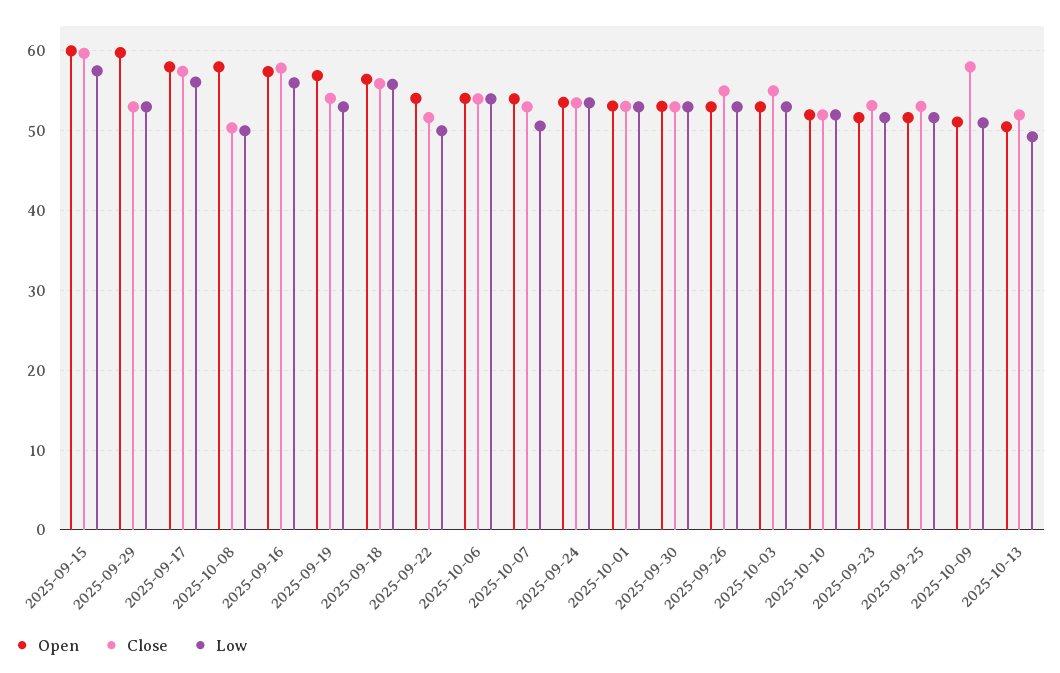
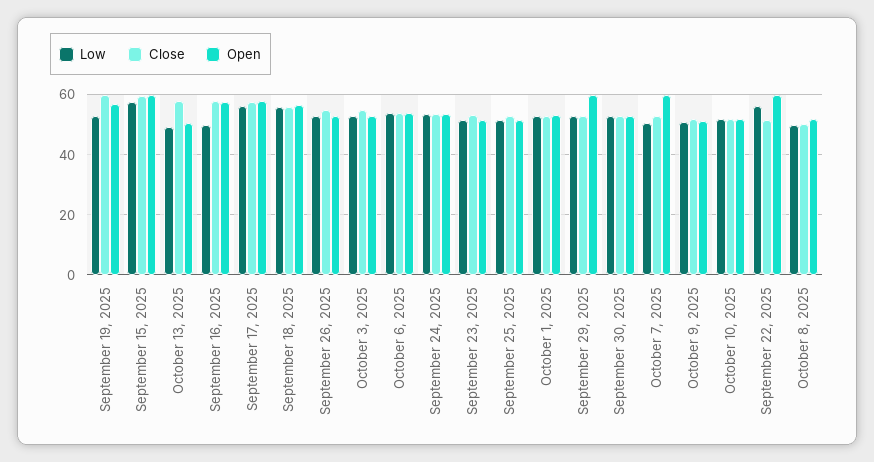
  {
    "Open": {
      "2025-09-15": 60,
      "2025-09-29": 60,
      "2025-09-17": 58,
-     "2025-10-08": 58,
+     "2025-10-08": 52,
      "2025-09-16": 57,
      "2025-09-19": 57,
      "2025-09-18": 56,
-     "2025-09-22": 54,
+     "2025-09-22": 60,
      "2025-10-06": 54,
-     "2025-10-07": 54,
+     "2025-10-07": 60,
      "2025-09-24": 54,
      "2025-10-01": 53,
      "2025-09-30": 53,
      "2025-09-26": 53,
      "2025-10-03": 53,
      "2025-10-10": 52,
      "2025-09-23": 52,
      "2025-09-25": 52,
      "2025-10-09": 51,
      "2025-10-13": 51
    },
    "Close": {
      "2025-09-15": 60,
      "2025-09-29": 53,
      "2025-09-17": 57,
      "2025-10-08": 50,
      "2025-09-16": 58,
-     "2025-09-19": 54,
+     "2025-09-19": 60,
      "2025-09-18": 56,
      "2025-09-22": 52,
      "2025-10-06": 54,
      "2025-10-07": 53,
      "2025-09-24": 54,
      "2025-10-01": 53,
      "2025-09-30": 53,
      "2025-09-26": 55,
      "2025-10-03": 55,
      "2025-10-10": 52,
      "2025-09-23": 53,
      "2025-09-25": 53,
-     "2025-10-09": 58,
+     "2025-10-09": 52,
-     "2025-10-13": 52
+     "2025-10-13": 58
    },
    "Low": {
      "2025-09-15": 58,
      "2025-09-29": 53,
      "2025-09-17": 56,
      "2025-10-08": 50,
-     "2025-09-16": 56,
+     "2025-09-16": 50,
      "2025-09-19": 53,
      "2025-09-18": 56,
-     "2025-09-22": 50,
+     "2025-09-22": 56,
      "2025-10-06": 54,
      "2025-10-07": 51,
      "2025-09-24": 54,
      "2025-10-01": 53,
      "2025-09-30": 53,
      "2025-09-26": 53,
      "2025-10-03": 53,
      "2025-10-10": 52,
      "2025-09-23": 52,
      "2025-09-25": 52,
      "2025-10-09": 51,
      "2025-10-13": 49
    }
  }

